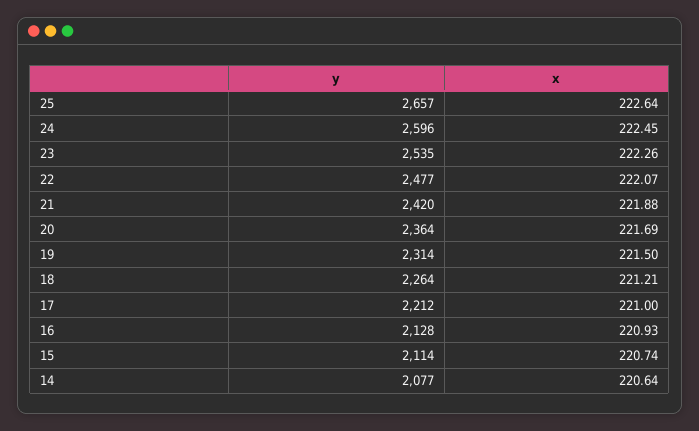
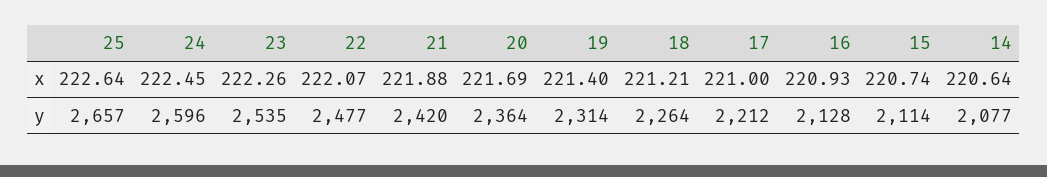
  {
    "y": {
      "25": 2657,
      "24": 2596,
      "23": 2535,
      "22": 2477,
      "21": 2420,
      "20": 2364,
      "19": 2314,
      "18": 2264,
      "17": 2212,
      "16": 2128,
      "15": 2114,
      "14": 2077
    },
    "x": {
      "25": 222.64,
      "24": 222.45,
      "23": 222.26,
      "22": 222.07,
      "21": 221.88,
      "20": 221.69,
-     "19": 221.5,
+     "19": 221.4,
      "18": 221.21,
      "17": 221,
      "16": 220.93,
      "15": 220.74,
      "14": 220.64
    }
  }

